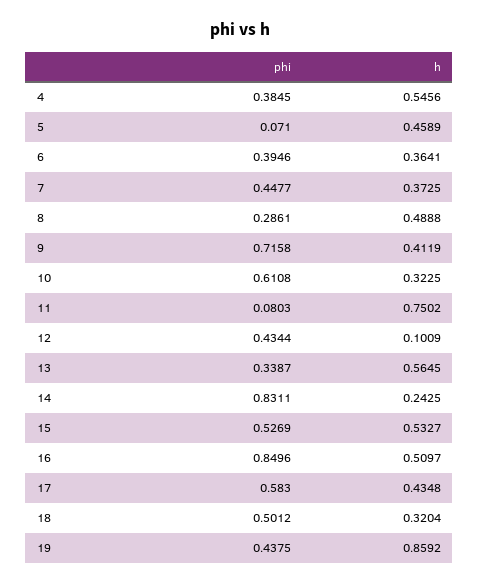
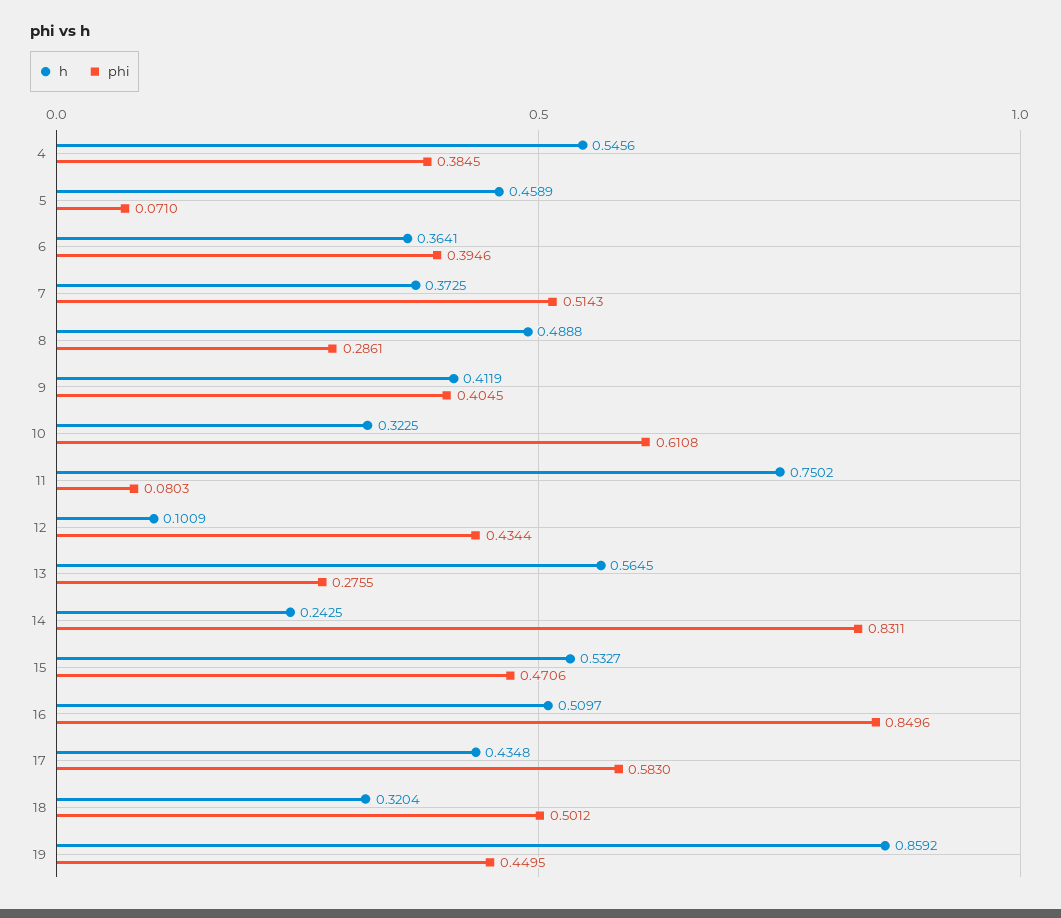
  {
    "phi": {
      "4": 0.3845,
      "5": 0.071,
      "6": 0.3946,
-     "7": 0.4477,
+     "7": 0.5143,
      "8": 0.2861,
-     "9": 0.7158,
+     "9": 0.4045,
      "10": 0.6108,
      "11": 0.0803,
      "12": 0.4344,
-     "13": 0.3387,
+     "13": 0.2755,
      "14": 0.8311,
-     "15": 0.5269,
+     "15": 0.4706,
      "16": 0.8496,
      "17": 0.583,
      "18": 0.5012,
-     "19": 0.4375
+     "19": 0.4495
    },
    "h": {
      "4": 0.5456,
      "5": 0.4589,
      "6": 0.3641,
      "7": 0.3725,
      "8": 0.4888,
      "9": 0.4119,
      "10": 0.3225,
      "11": 0.7502,
      "12": 0.1009,
      "13": 0.5645,
      "14": 0.2425,
      "15": 0.5327,
      "16": 0.5097,
      "17": 0.4348,
      "18": 0.3204,
      "19": 0.8592
    }
  }

